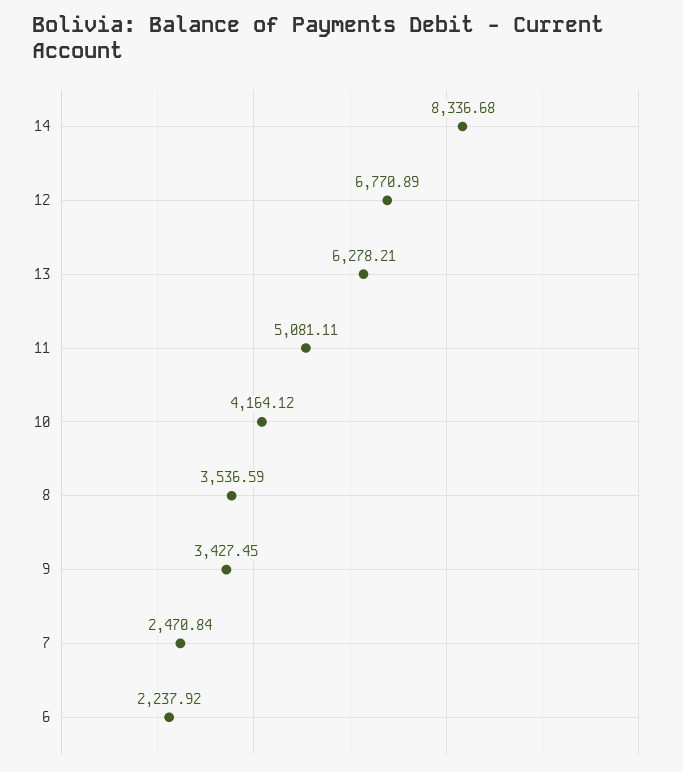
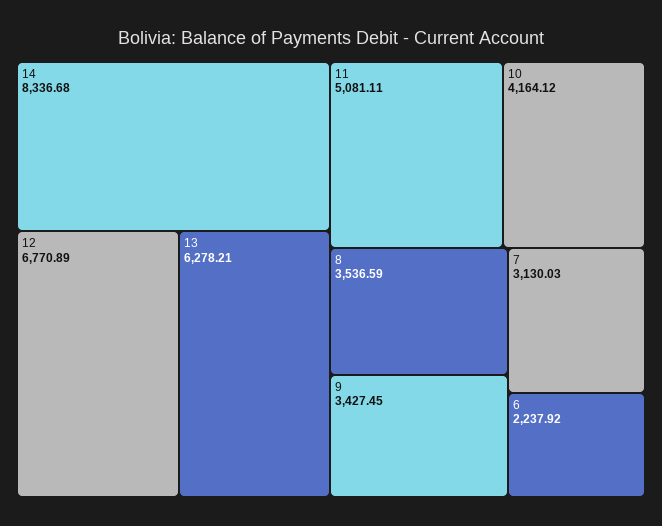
  {
    "14": 8336.68,
    "12": 6770.89,
    "13": 6278.21,
    "11": 5081.11,
    "10": 4164.12,
    "8": 3536.59,
    "9": 3427.45,
-   "7": 2470.84,
+   "7": 3130.03,
    "6": 2237.92
  }

